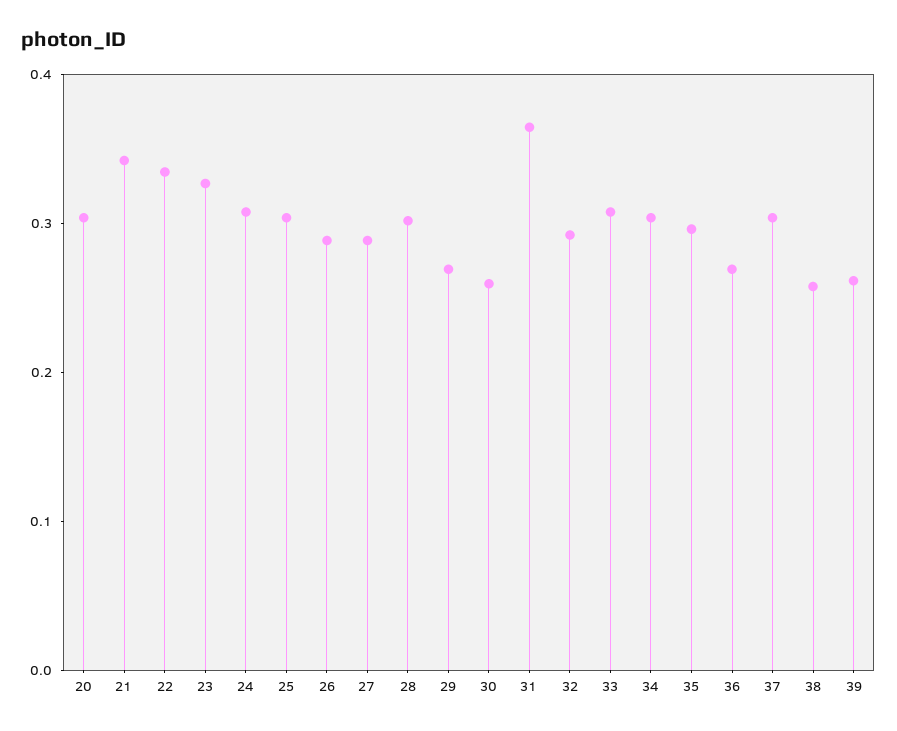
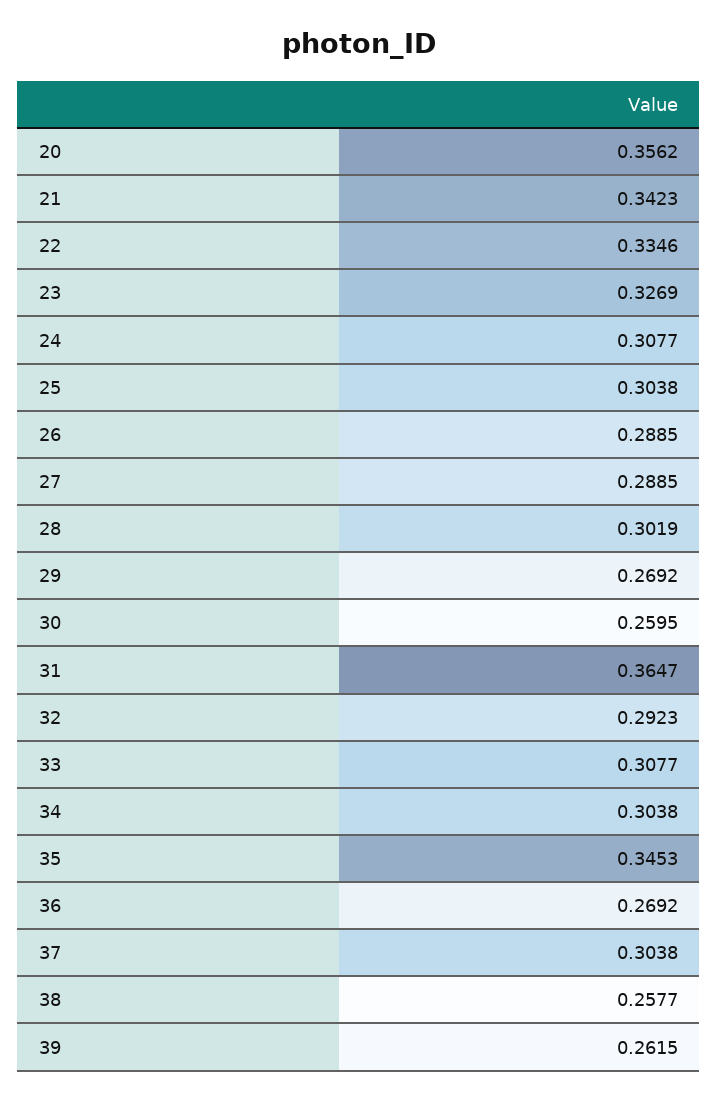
  {
-   "20": 0.3,
+   "20": 0.3562,
    "21": 0.3423,
    "22": 0.3346,
    "23": 0.3269,
    "24": 0.3077,
    "25": 0.3038,
    "26": 0.2885,
    "27": 0.2885,
    "28": 0.3019,
    "29": 0.2692,
    "30": 0.2595,
    "31": 0.3647,
    "32": 0.2923,
    "33": 0.3077,
    "34": 0.3038,
-   "35": 0.3,
+   "35": 0.3453,
    "36": 0.2692,
    "37": 0.3038,
    "38": 0.2577,
    "39": 0.2615
  }

